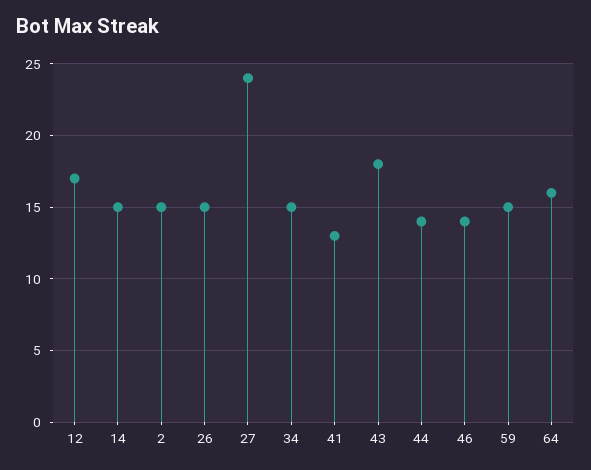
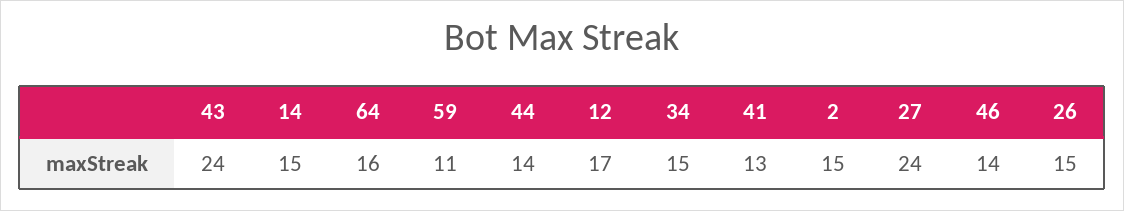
  {
    "12": 17,
    "14": 15,
    "2": 15,
    "26": 15,
    "27": 24,
    "34": 15,
    "41": 13,
-   "43": 18,
+   "43": 24,
    "44": 14,
    "46": 14,
-   "59": 15,
+   "59": 11,
    "64": 16
  }

